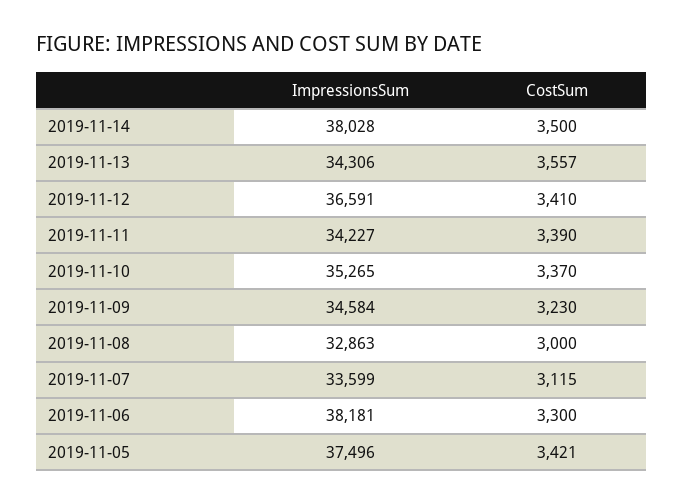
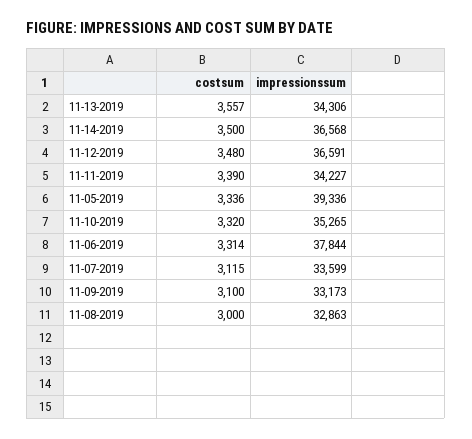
  {
    "ImpressionsSum": {
-     "2019-11-14": 38028,
+     "2019-11-14": 36568,
      "2019-11-13": 34306,
      "2019-11-12": 36591,
      "2019-11-11": 34227,
      "2019-11-10": 35265,
-     "2019-11-09": 34584,
+     "2019-11-09": 33173,
      "2019-11-08": 32863,
      "2019-11-07": 33599,
-     "2019-11-06": 38181,
+     "2019-11-06": 37844,
-     "2019-11-05": 37496
+     "2019-11-05": 39336
    },
    "CostSum": {
      "2019-11-14": 3500,
      "2019-11-13": 3557,
-     "2019-11-12": 3410,
+     "2019-11-12": 3480,
      "2019-11-11": 3390,
-     "2019-11-10": 3370,
+     "2019-11-10": 3320,
-     "2019-11-09": 3230,
+     "2019-11-09": 3100,
      "2019-11-08": 3000,
      "2019-11-07": 3115,
-     "2019-11-06": 3300,
+     "2019-11-06": 3314,
-     "2019-11-05": 3421
+     "2019-11-05": 3336
    }
  }

